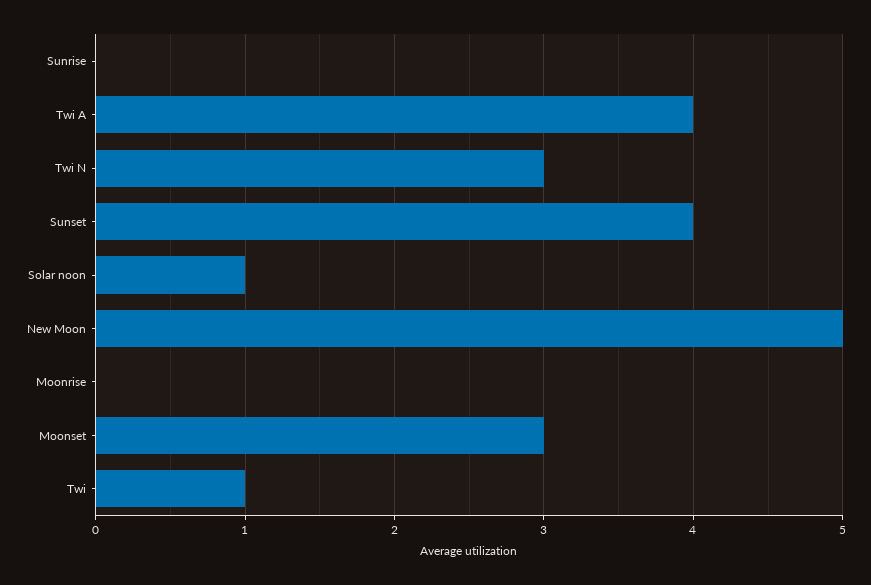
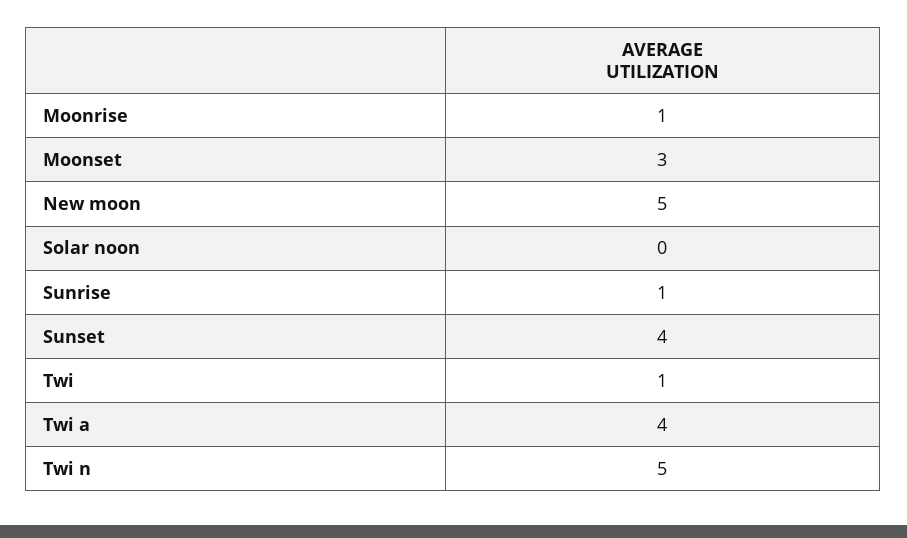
  {
-   "Sunrise": 0,
+   "Sunrise": 1,
    "Twi A": 4,
-   "Twi N": 3,
+   "Twi N": 5,
    "Sunset": 4,
-   "Solar noon": 1,
+   "Solar noon": 0,
    "New Moon": 5,
-   "Moonrise": 0,
+   "Moonrise": 1,
    "Moonset": 3,
    "Twi": 1
  }

